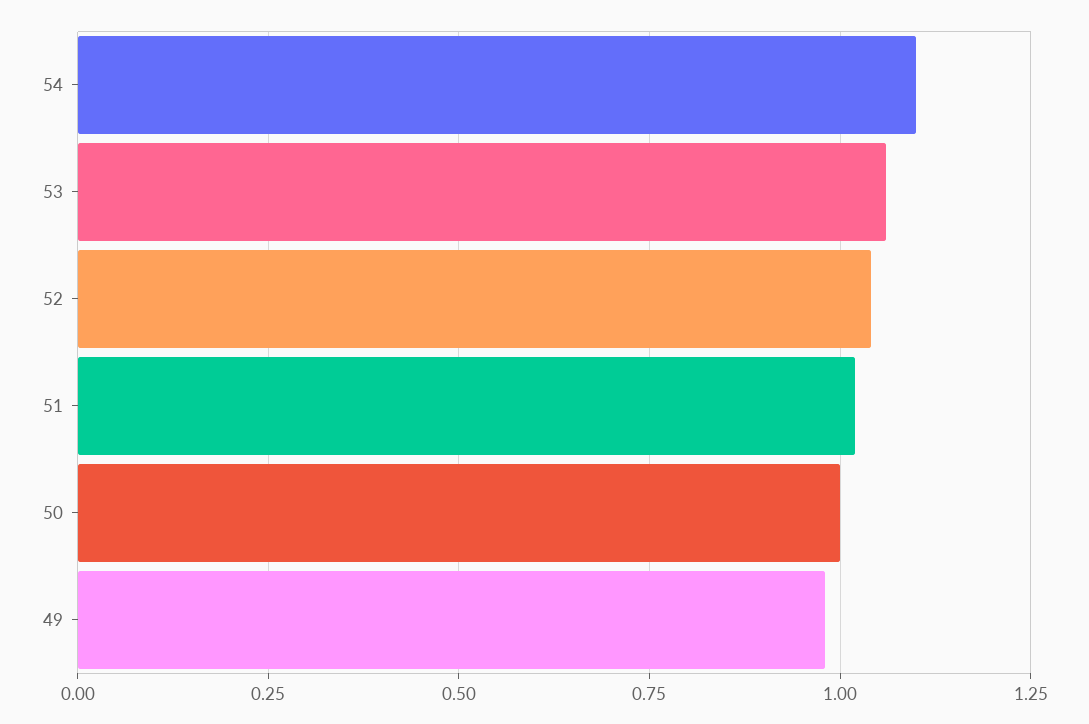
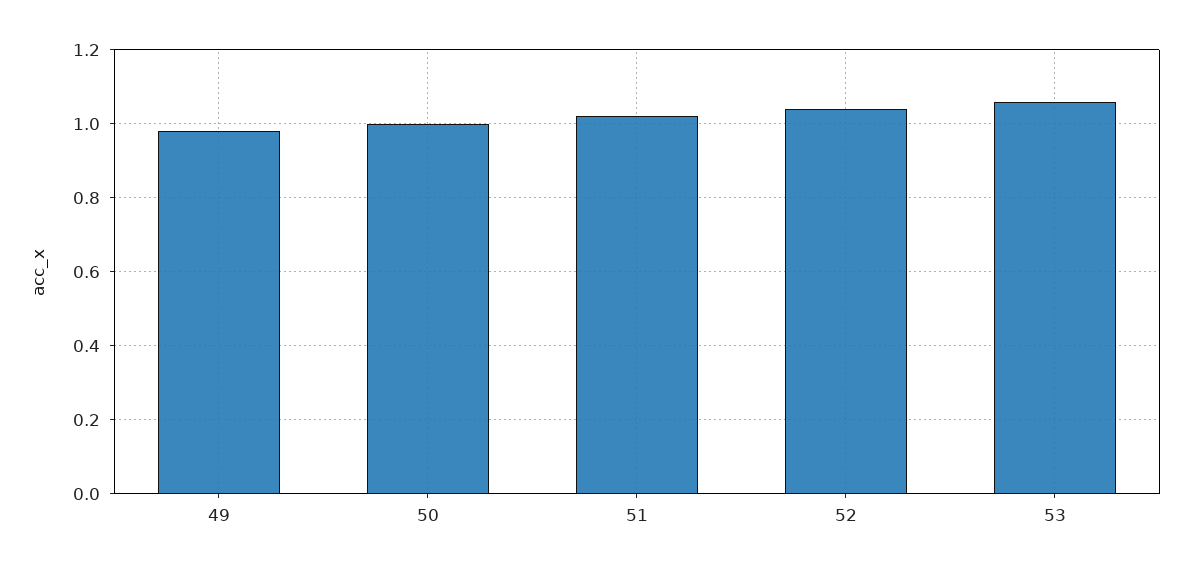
  {
-   "54": 1.1,
    "53": 1.05,
    "52": 1.05,
    "51": 1,
    "50": 1,
    "49": 1
  }

